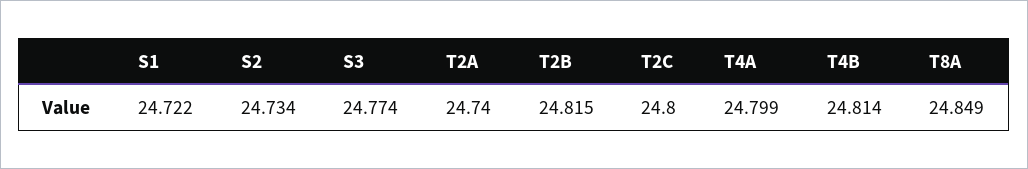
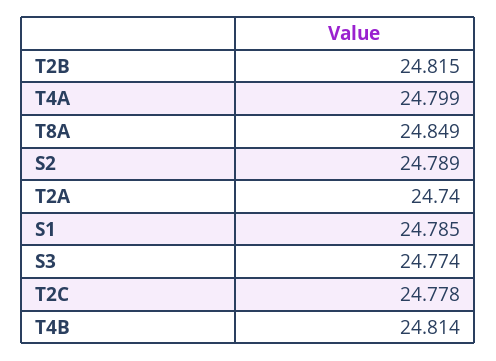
  {
-   "S1": 24.722,
+   "S1": 24.785,
-   "S2": 24.734,
+   "S2": 24.789,
    "S3": 24.774,
    "T2A": 24.74,
    "T2B": 24.815,
-   "T2C": 24.8,
+   "T2C": 24.778,
    "T4A": 24.799,
    "T4B": 24.814,
    "T8A": 24.849
  }

